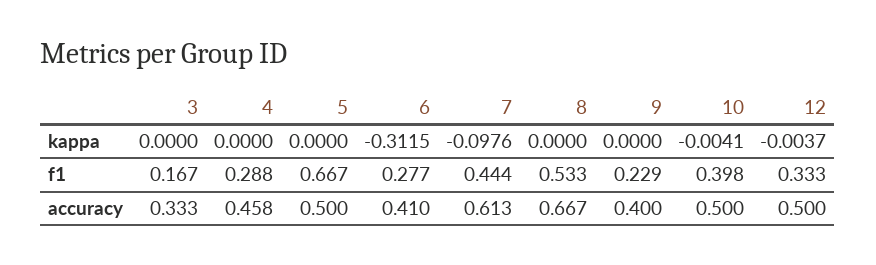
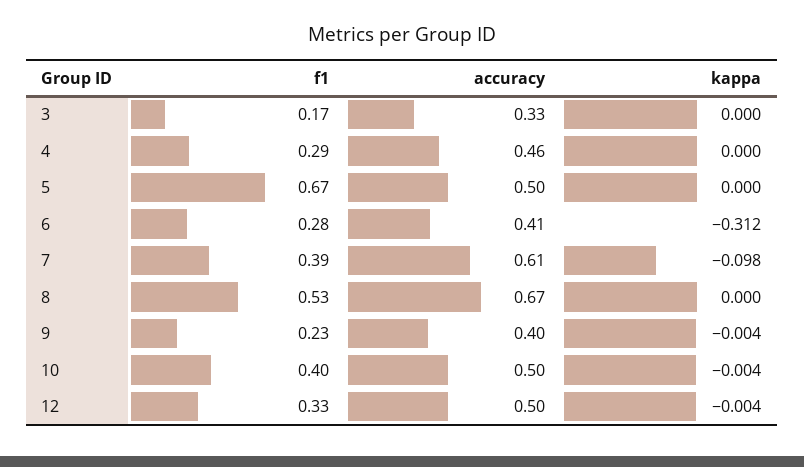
  {
    "3": {
      "kappa": 0,
      "f1": 0.167,
      "accuracy": 0.333
    },
    "4": {
      "kappa": 0,
      "f1": 0.288,
      "accuracy": 0.458
    },
    "5": {
      "kappa": 0,
      "f1": 0.667,
      "accuracy": 0.5
    },
    "6": {
      "kappa": -0.3115,
      "f1": 0.277,
      "accuracy": 0.41
    },
    "7": {
      "kappa": -0.0976,
-     "f1": 0.444,
+     "f1": 0.39,
      "accuracy": 0.613
    },
    "8": {
      "kappa": 0,
      "f1": 0.533,
      "accuracy": 0.667
    },
    "9": {
-     "kappa": 0,
+     "kappa": -0.004,
      "f1": 0.229,
      "accuracy": 0.4
    },
    "10": {
      "kappa": -0.0041,
      "f1": 0.398,
      "accuracy": 0.5
    },
    "12": {
      "kappa": -0.0037,
      "f1": 0.333,
      "accuracy": 0.5
    }
  }

